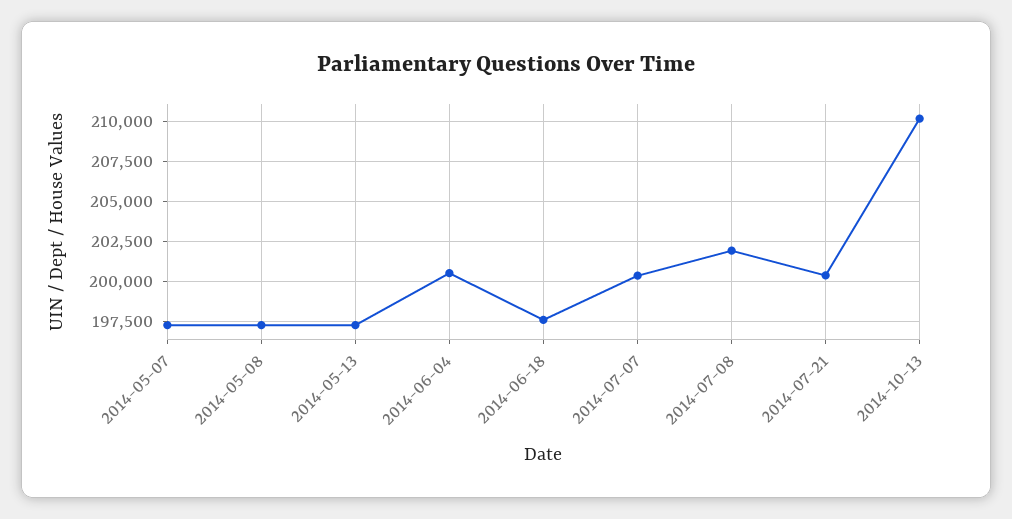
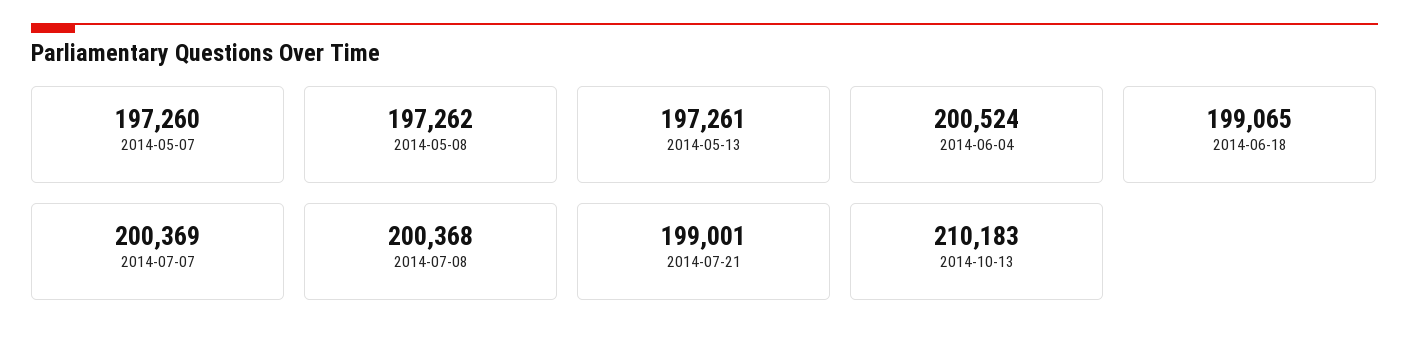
  {
    "2014-05-07": 197260,
    "2014-05-08": 197262,
    "2014-05-13": 197261,
    "2014-06-04": 200524,
-   "2014-06-18": 197500,
+   "2014-06-18": 199065,
    "2014-07-07": 200369,
-   "2014-07-08": 202000,
+   "2014-07-08": 200368,
-   "2014-07-21": 200500,
+   "2014-07-21": 199001,
    "2014-10-13": 210183
  }

